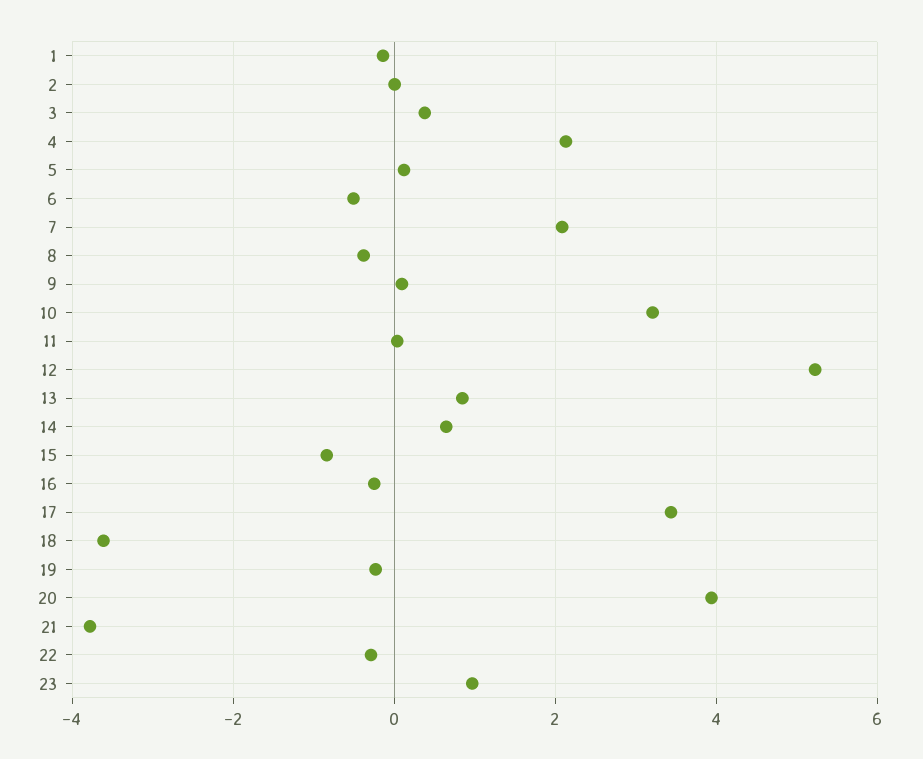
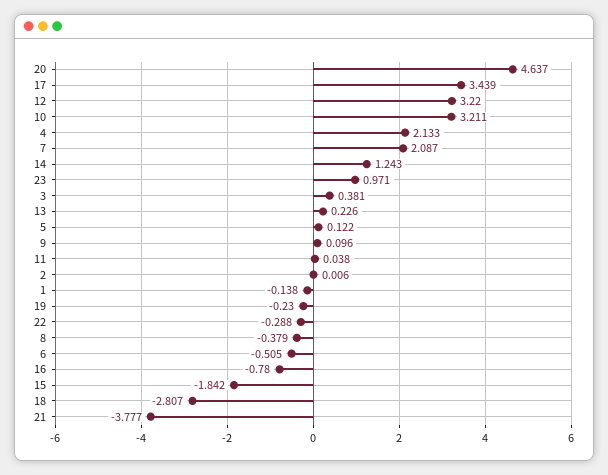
  {
    "1": -0.138,
    "2": 0.006,
    "3": 0.381,
    "4": 2.133,
    "5": 0.122,
    "6": -0.505,
    "7": 2.087,
    "8": -0.379,
    "9": 0.096,
    "10": 3.211,
    "11": 0.038,
-   "12": 5.2,
+   "12": 3.22,
-   "13": 0.8,
+   "13": 0.226,
-   "14": 0.6,
+   "14": 1.243,
-   "15": -0.8,
+   "15": -1.842,
-   "16": -0.2,
+   "16": -0.78,
    "17": 3.439,
-   "18": -3.6,
+   "18": -2.807,
    "19": -0.23,
-   "20": 4,
+   "20": 4.637,
    "21": -3.777,
    "22": -0.288,
    "23": 0.971
  }

